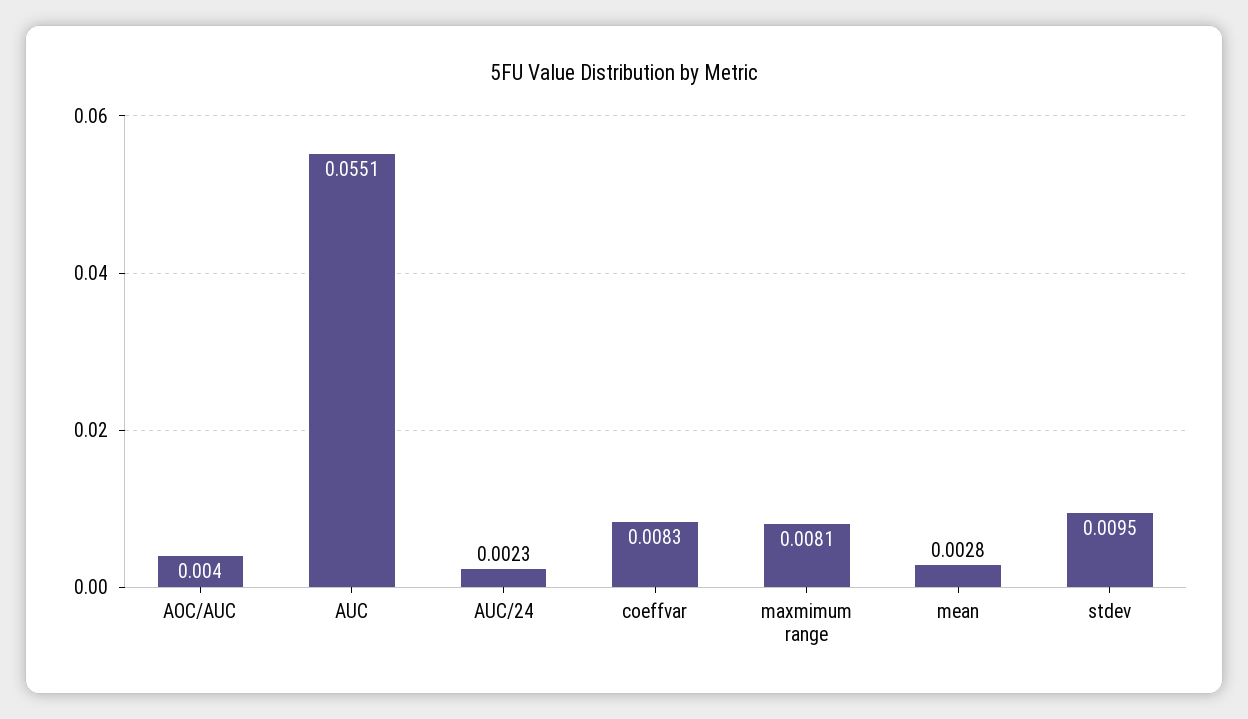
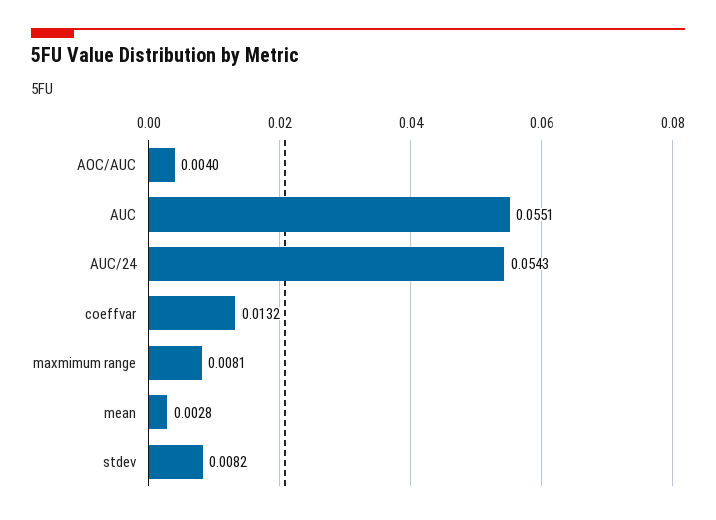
  {
    "AOC/AUC": 0.004,
    "AUC": 0.0551,
-   "AUC/24": 0.0023,
+   "AUC/24": 0.0543,
-   "coeffvar": 0.0083,
+   "coeffvar": 0.0132,
    "maxmimum range": 0.0081,
    "mean": 0.0028,
-   "stdev": 0.0095
+   "stdev": 0.0082
  }

